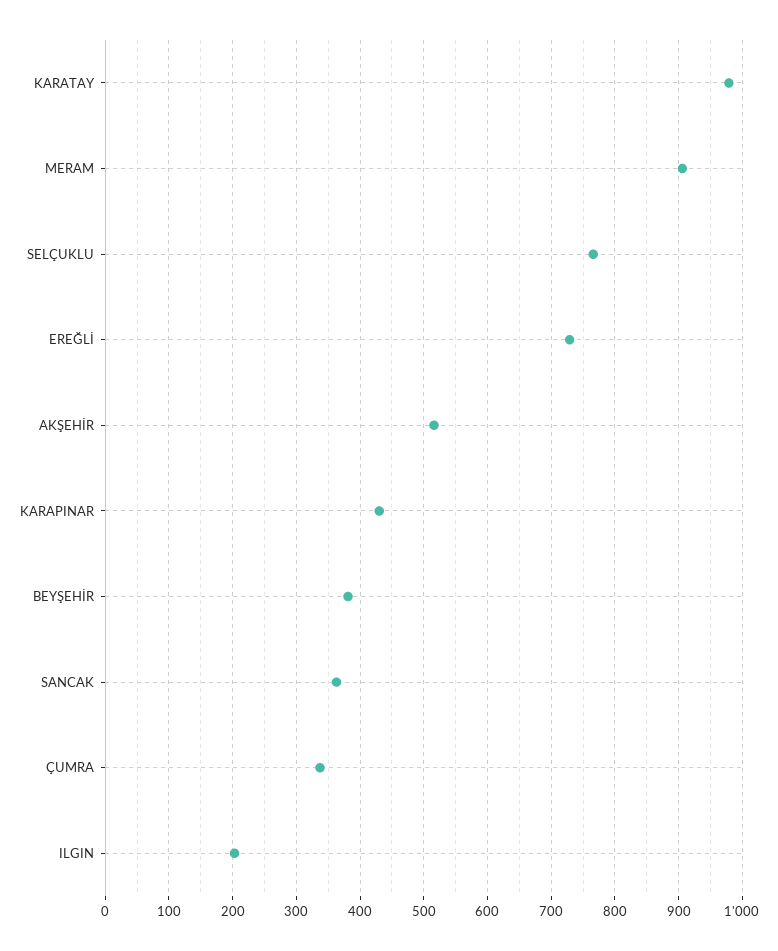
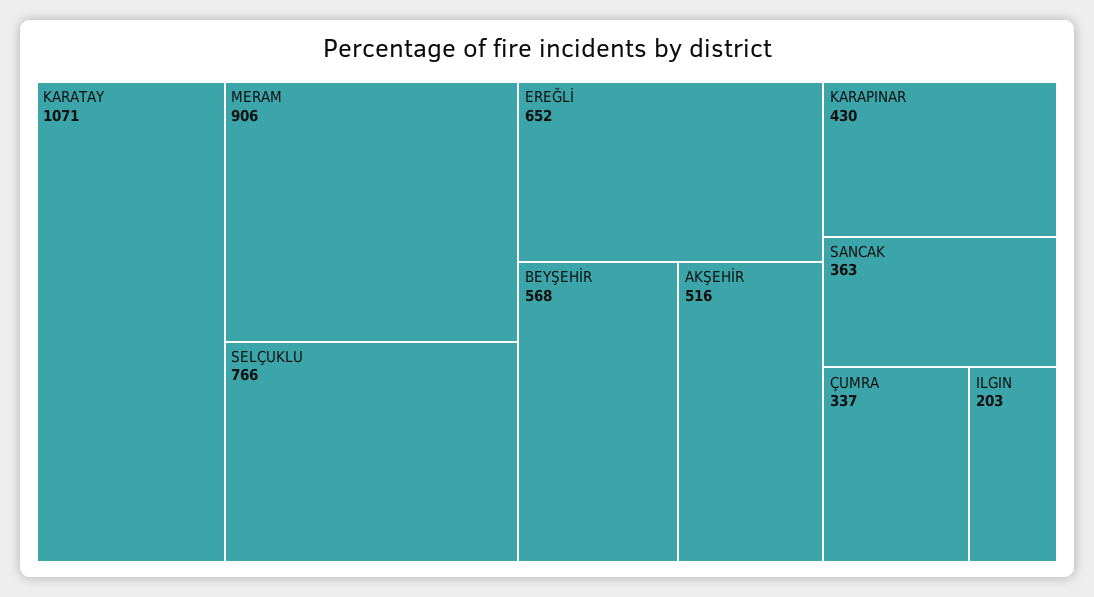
  {
-   "KARATAY": 980,
+   "KARATAY": 1071,
    "MERAM": 906,
    "SELÇUKLU": 766,
-   "EREĞLİ": 730,
+   "EREĞLİ": 652,
    "AKŞEHİR": 516,
    "KARAPINAR": 430,
-   "BEYŞEHİR": 380,
+   "BEYŞEHİR": 568,
    "SANCAK": 363,
    "ÇUMRA": 337,
    "ILGIN": 203
  }

